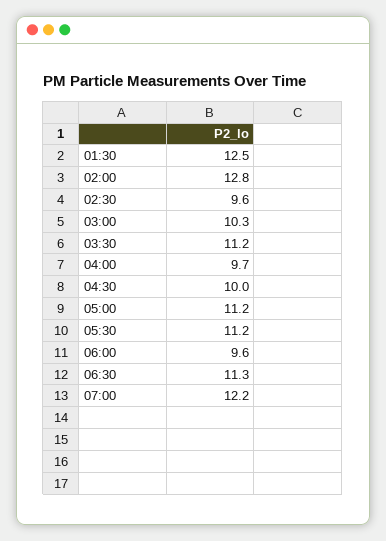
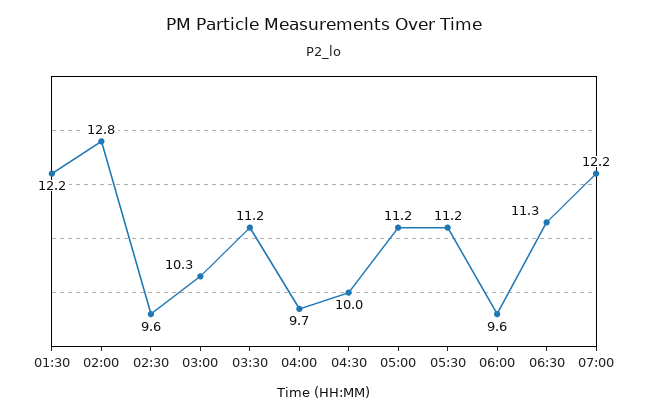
  {
-   "01:30": 12.5,
+   "01:30": 12.2,
    "02:00": 12.8,
    "02:30": 9.6,
    "03:00": 10.3,
    "03:30": 11.2,
    "04:00": 9.7,
    "04:30": 10,
    "05:00": 11.2,
    "05:30": 11.2,
    "06:00": 9.6,
    "06:30": 11.3,
    "07:00": 12.2
  }

